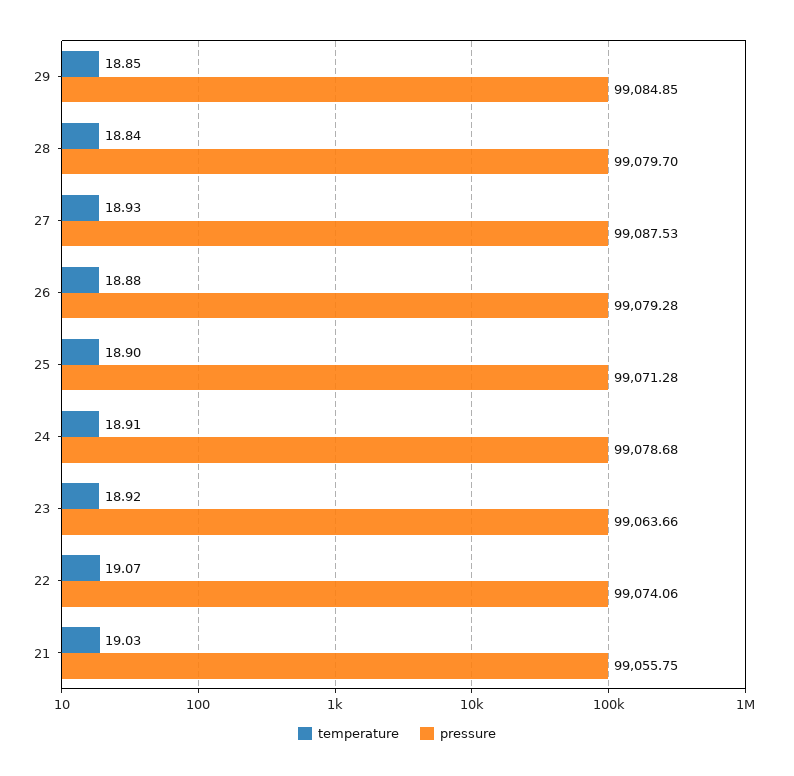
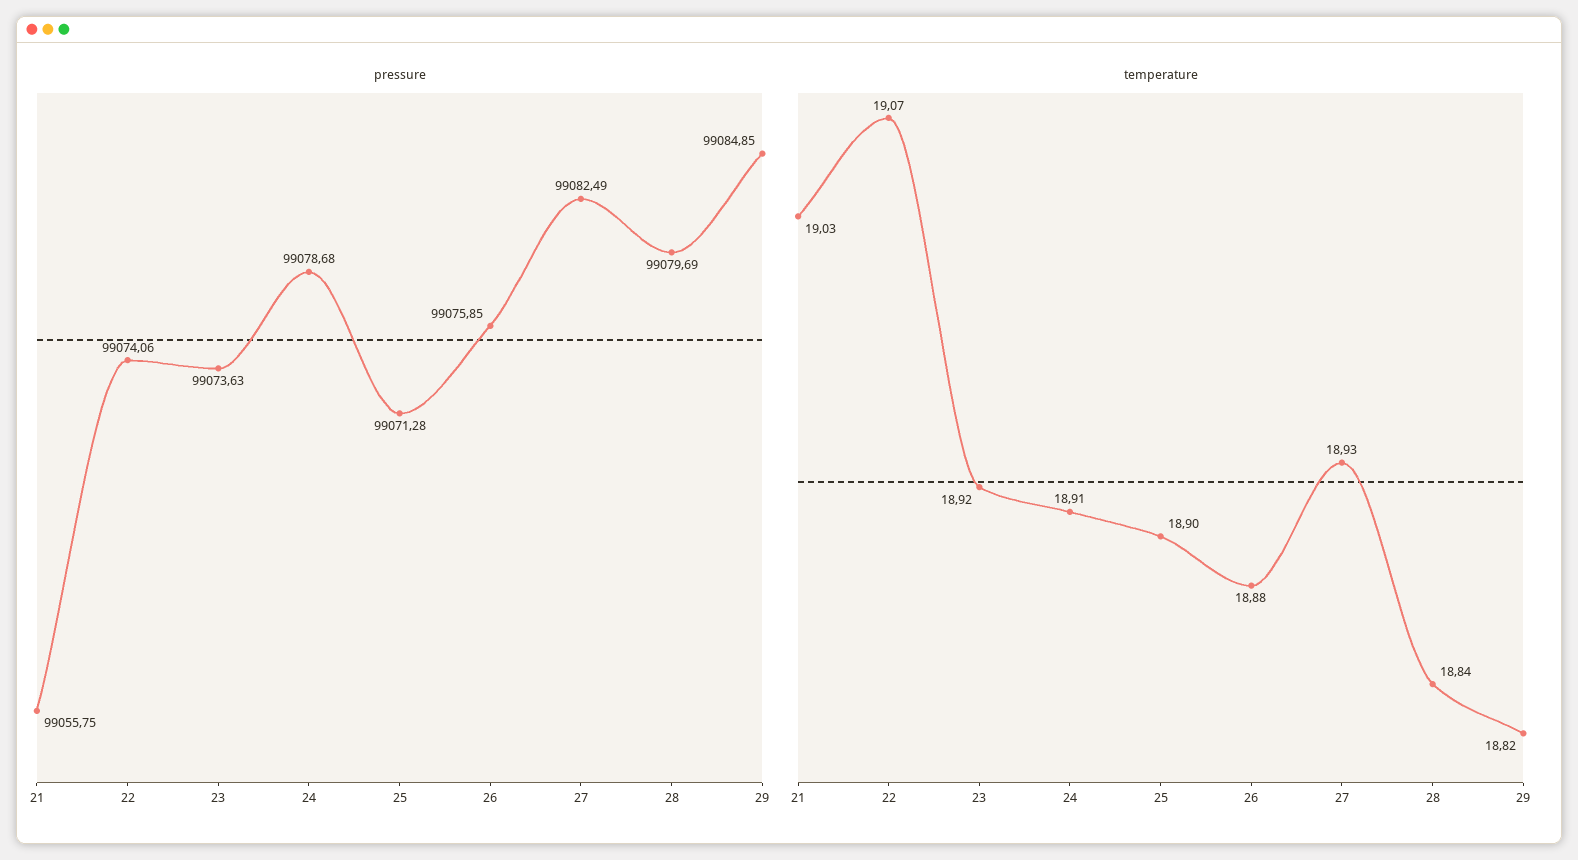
  {
    "temperature": {
-     "29": 18.85,
+     "29": 18.82,
      "28": 18.84,
      "27": 18.93,
      "26": 18.88,
      "25": 18.9,
      "24": 18.91,
      "23": 18.92,
      "22": 19.07,
      "21": 19.03
    },
    "pressure": {
      "29": 99084.85,
-     "28": 99079.7,
+     "28": 99079.69,
-     "27": 99087.53,
+     "27": 99082.49,
-     "26": 99079.28,
+     "26": 99075.85,
      "25": 99071.28,
      "24": 99078.68,
-     "23": 99063.66,
+     "23": 99073.63,
      "22": 99074.06,
      "21": 99055.75
    }
  }

